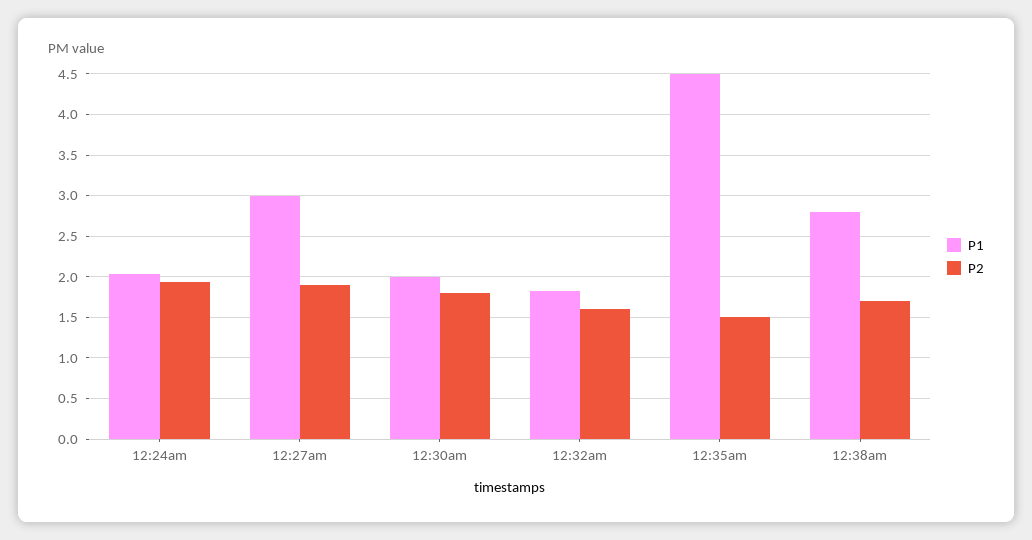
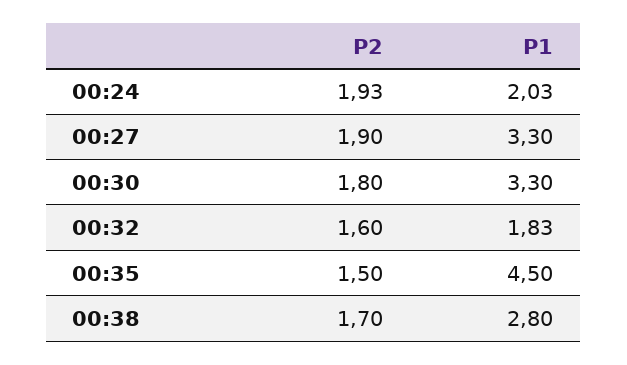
  {
    "P1": {
      "12:24am": 2.03,
-     "12:27am": 3,
+     "12:27am": 3.3,
-     "12:30am": 2,
+     "12:30am": 3.3,
      "12:32am": 1.83,
      "12:35am": 4.5,
      "12:38am": 2.8
    },
    "P2": {
      "12:24am": 1.93,
      "12:27am": 1.9,
      "12:30am": 1.8,
      "12:32am": 1.6,
      "12:35am": 1.5,
      "12:38am": 1.7
    }
  }

